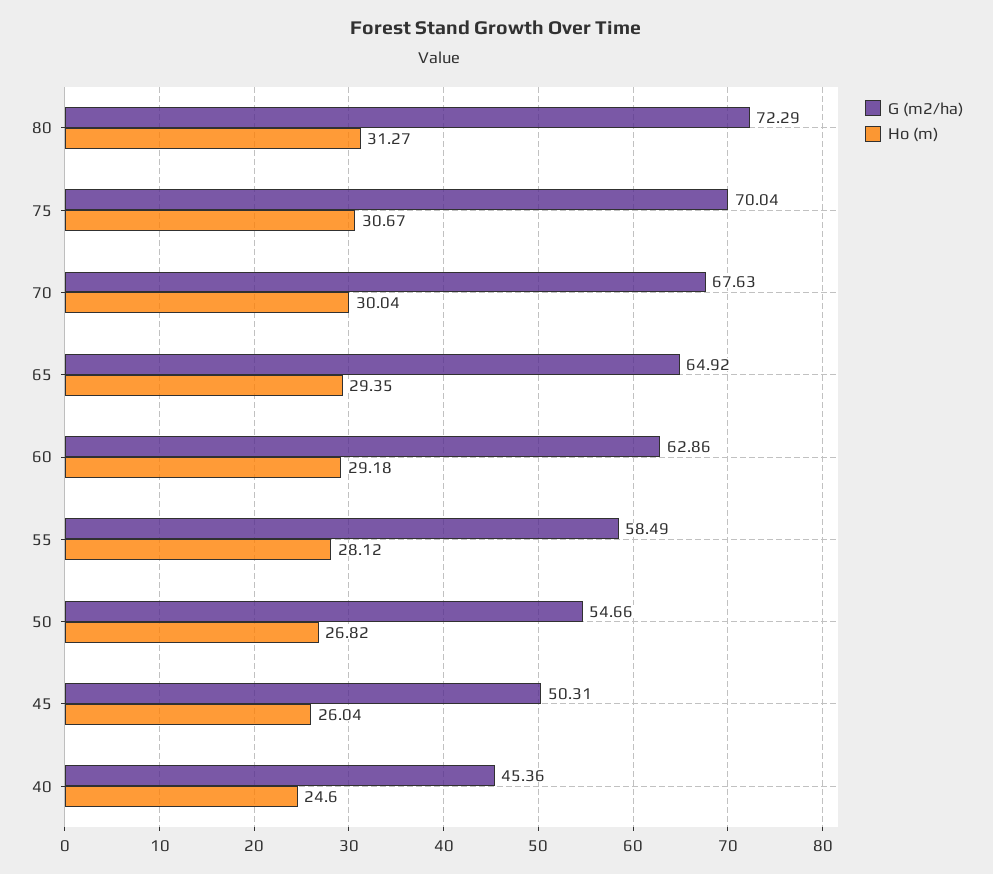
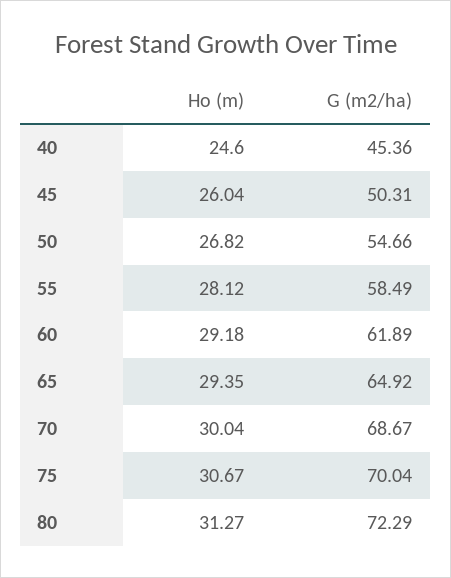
  {
    "G (m2/ha)": {
      "80": 72.29,
      "75": 70.04,
-     "70": 67.63,
+     "70": 68.67,
      "65": 64.92,
-     "60": 62.86,
+     "60": 61.89,
      "55": 58.49,
      "50": 54.66,
      "45": 50.31,
      "40": 45.36
    },
    "Ho (m)": {
      "80": 31.27,
      "75": 30.67,
      "70": 30.04,
      "65": 29.35,
      "60": 29.18,
      "55": 28.12,
      "50": 26.82,
      "45": 26.04,
      "40": 24.6
    }
  }

